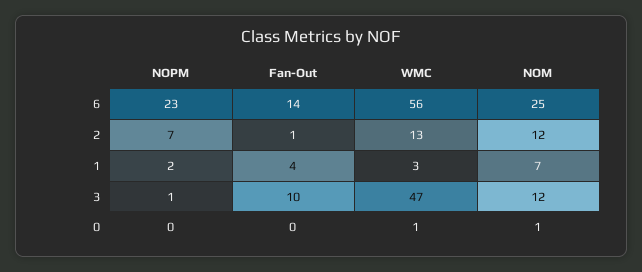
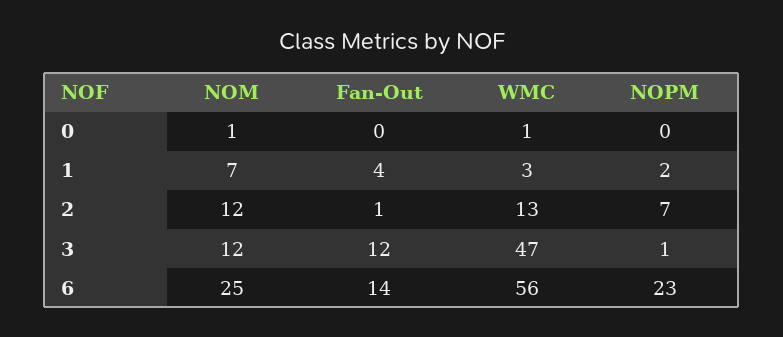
  {
    "NOPM": {
      "6": 23,
      "2": 7,
      "1": 2,
      "3": 1,
      "0": 0
    },
    "Fan-Out": {
      "6": 14,
      "2": 1,
      "1": 4,
-     "3": 10,
+     "3": 12,
      "0": 0
    },
    "WMC": {
      "6": 56,
      "2": 13,
      "1": 3,
      "3": 47,
      "0": 1
    },
    "NOM": {
      "6": 25,
      "2": 12,
      "1": 7,
      "3": 12,
      "0": 1
    }
  }

